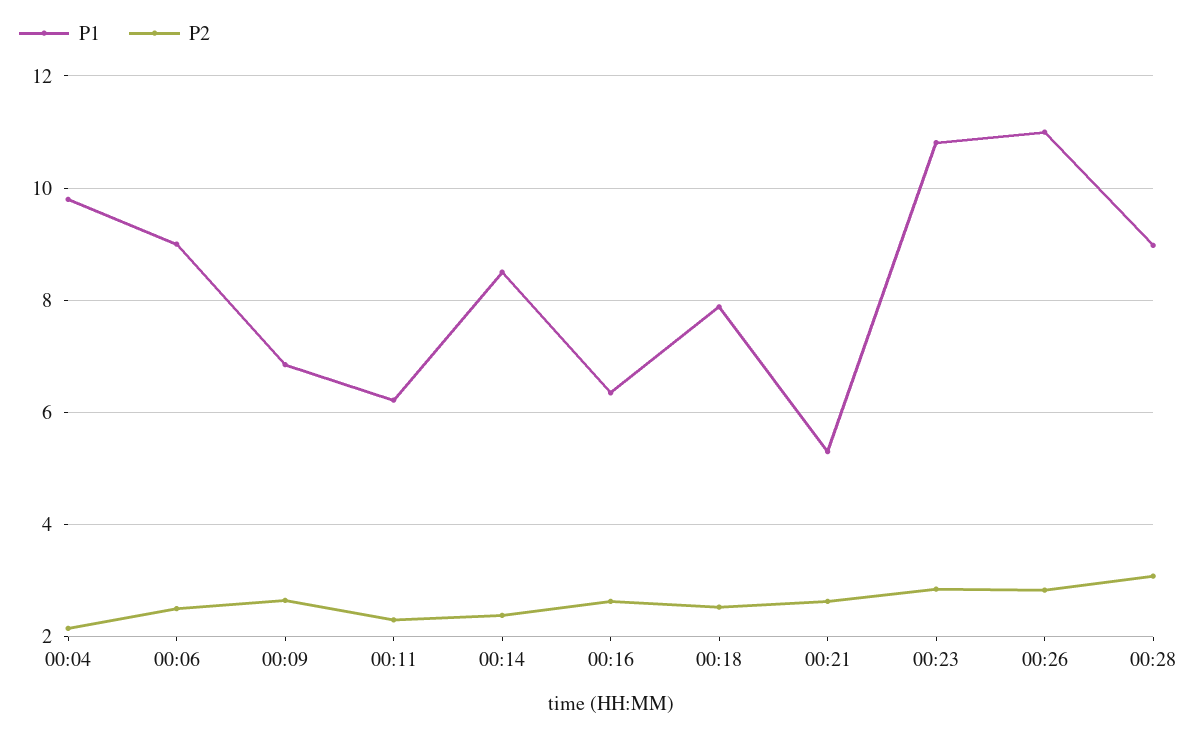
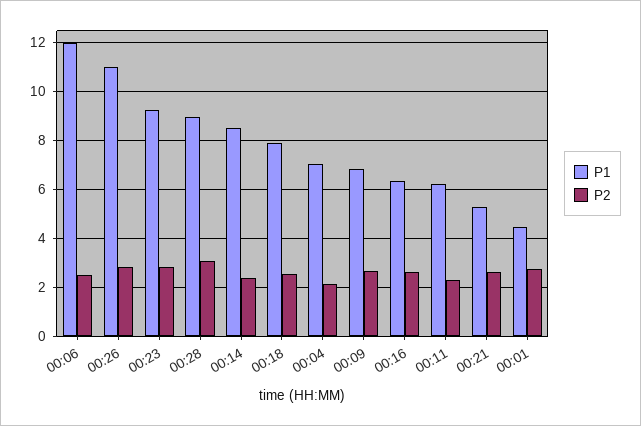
  {
    "P1": {
-     "00:04": 9.8,
+     "00:04": 7,
-     "00:06": 9,
+     "00:06": 12,
      "00:09": 6.8,
      "00:11": 6.2,
      "00:14": 8.6,
      "00:16": 6.4,
      "00:18": 7.8,
      "00:21": 5.4,
-     "00:23": 10.8,
+     "00:23": 9.25,
      "00:26": 11,
-     "00:28": 9
+     "00:28": 9,
+     "00:01": 4.5
    },
    "P2": {
      "00:04": 2.2,
      "00:06": 2.6,
      "00:09": 2.6,
      "00:11": 2.4,
      "00:14": 2.4,
      "00:16": 2.6,
      "00:18": 2.6,
      "00:21": 2.6,
      "00:23": 2.8,
      "00:26": 2.8,
-     "00:28": 3
+     "00:28": 3,
+     "00:01": 2.75
    }
  }

